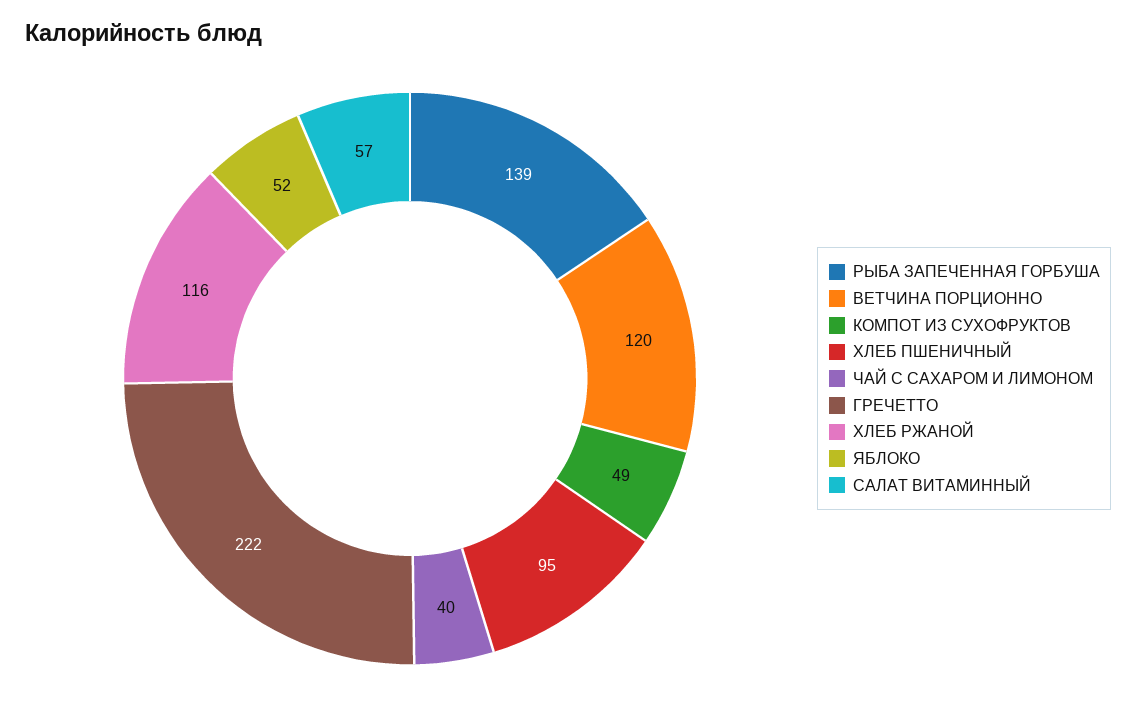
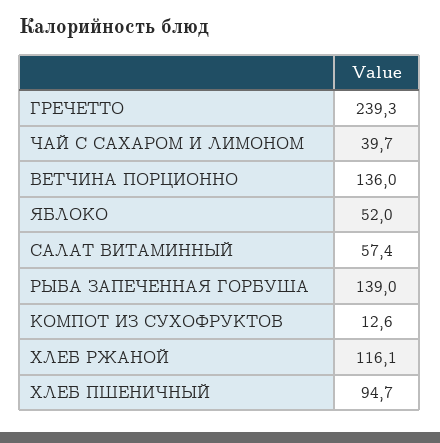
  {
    "РЫБА ЗАПЕЧЕННАЯ ГОРБУША": 139,
-   "ВЕТЧИНА ПОРЦИОННО": 120,
+   "ВЕТЧИНА ПОРЦИОННО": 136,
-   "КОМПОТ ИЗ СУХОФРУКТОВ": 49,
+   "КОМПОТ ИЗ СУХОФРУКТОВ": 12.6,
    "ХЛЕБ ПШЕНИЧНЫЙ": 94.7,
    "ЧАЙ С САХАРОМ И ЛИМОНОМ": 39.7,
-   "ГРЕЧЕТТО": 222,
+   "ГРЕЧЕТТО": 239.3,
    "ХЛЕБ РЖАНОЙ": 116.1,
    "ЯБЛОКО": 52,
    "САЛАТ ВИТАМИННЫЙ": 57.4
  }

